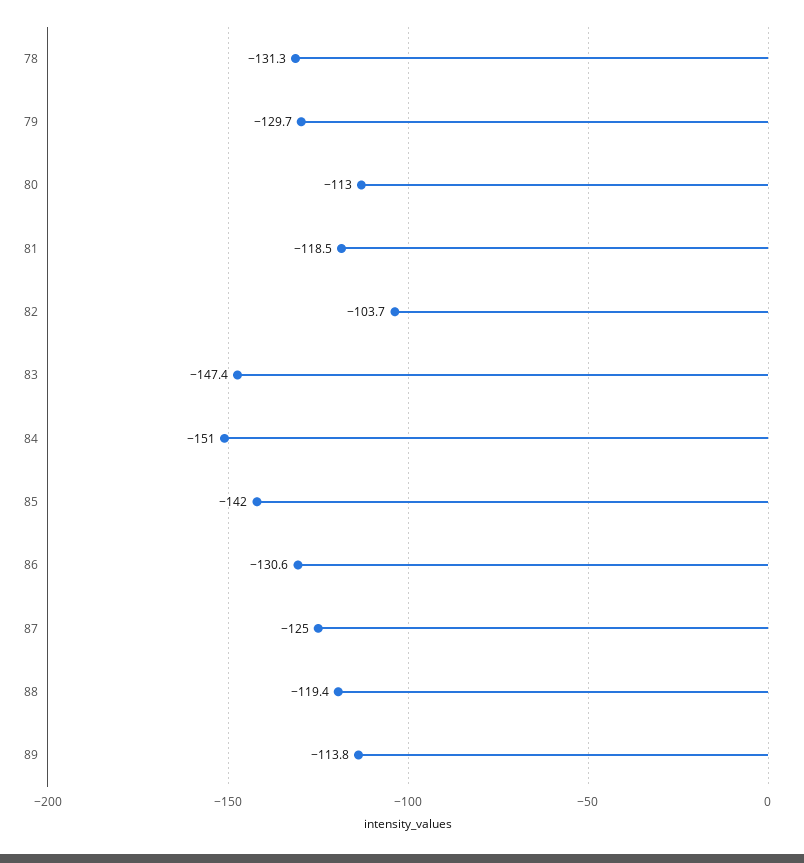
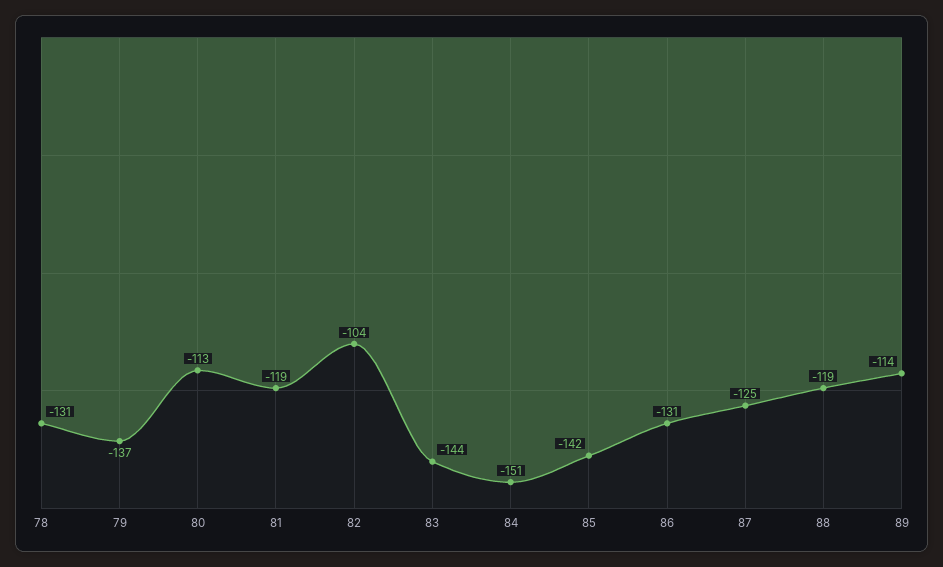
  {
    "78": -131.3,
-   "79": -129.7,
+   "79": -137,
    "80": -113,
    "81": -118.5,
    "82": -103.7,
-   "83": -147.4,
+   "83": -144,
    "84": -151,
    "85": -142,
    "86": -130.6,
    "87": -125,
    "88": -119.4,
    "89": -113.8
  }

